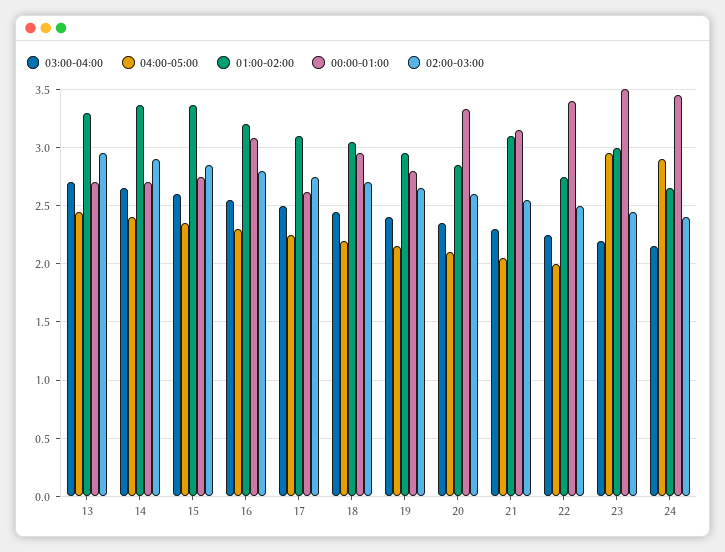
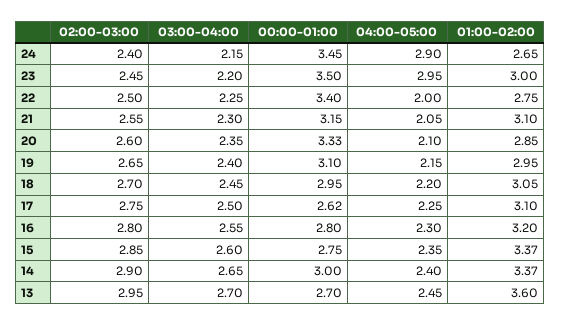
  {
    "03:00-04:00": {
      "13": 2.7,
      "14": 2.65,
      "15": 2.6,
      "16": 2.55,
      "17": 2.5,
      "18": 2.45,
      "19": 2.4,
      "20": 2.35,
      "21": 2.3,
      "22": 2.25,
      "23": 2.2,
      "24": 2.15
    },
    "04:00-05:00": {
      "13": 2.45,
      "14": 2.4,
      "15": 2.35,
      "16": 2.3,
      "17": 2.25,
      "18": 2.2,
      "19": 2.15,
      "20": 2.1,
      "21": 2.05,
      "22": 2,
      "23": 2.95,
      "24": 2.9
    },
    "01:00-02:00": {
-     "13": 3.3,
+     "13": 3.6,
      "14": 3.37,
      "15": 3.37,
      "16": 3.2,
      "17": 3.1,
      "18": 3.05,
      "19": 2.95,
      "20": 2.85,
      "21": 3.1,
      "22": 2.75,
      "23": 3,
      "24": 2.65
    },
    "00:00-01:00": {
      "13": 2.7,
-     "14": 2.7,
+     "14": 3,
      "15": 2.75,
-     "16": 3.1,
+     "16": 2.8,
      "17": 2.62,
      "18": 2.95,
-     "19": 2.8,
+     "19": 3.1,
      "20": 3.33,
      "21": 3.15,
      "22": 3.4,
      "23": 3.5,
      "24": 3.45
    },
    "02:00-03:00": {
      "13": 2.95,
      "14": 2.9,
      "15": 2.85,
      "16": 2.8,
      "17": 2.75,
      "18": 2.7,
      "19": 2.65,
      "20": 2.6,
      "21": 2.55,
      "22": 2.5,
      "23": 2.45,
      "24": 2.4
    }
  }

